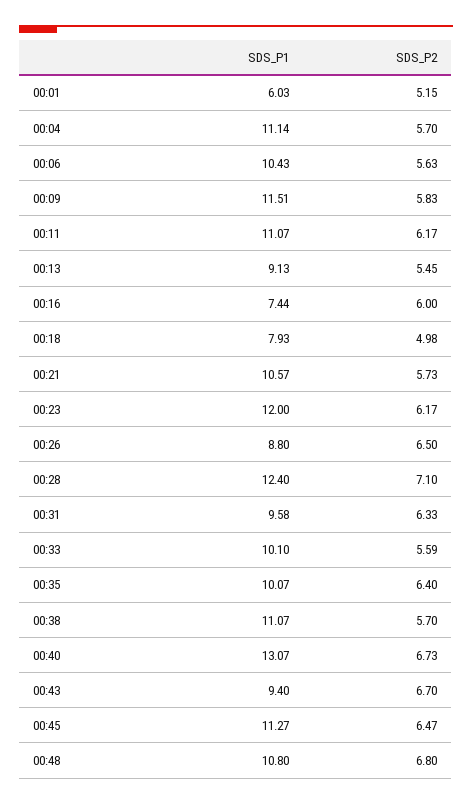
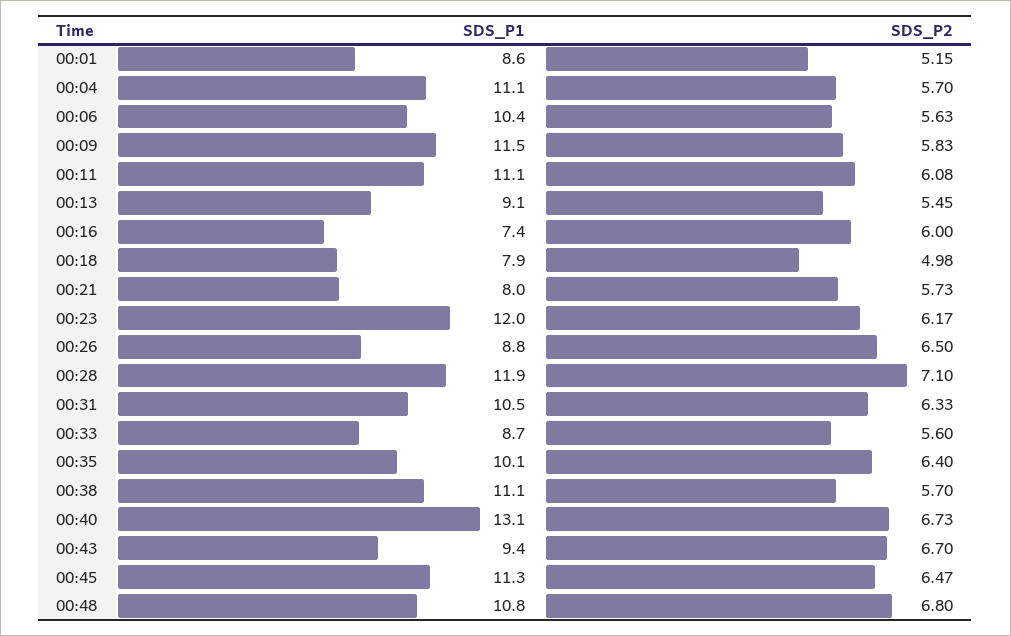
  {
    "SDS_P1": {
-     "00:01": 6.03,
+     "00:01": 8.6,
      "00:04": 11.14,
      "00:06": 10.43,
      "00:09": 11.51,
      "00:11": 11.07,
      "00:13": 9.13,
      "00:16": 7.44,
      "00:18": 7.93,
-     "00:21": 10.57,
+     "00:21": 8,
      "00:23": 12,
      "00:26": 8.8,
-     "00:28": 12.4,
+     "00:28": 11.9,
-     "00:31": 9.58,
+     "00:31": 10.5,
-     "00:33": 10.1,
+     "00:33": 8.7,
      "00:35": 10.07,
      "00:38": 11.07,
      "00:40": 13.07,
      "00:43": 9.4,
      "00:45": 11.27,
      "00:48": 10.8
    },
    "SDS_P2": {
      "00:01": 5.15,
      "00:04": 5.7,
      "00:06": 5.63,
      "00:09": 5.83,
-     "00:11": 6.17,
+     "00:11": 6.08,
      "00:13": 5.45,
      "00:16": 6,
      "00:18": 4.98,
      "00:21": 5.73,
      "00:23": 6.17,
      "00:26": 6.5,
      "00:28": 7.1,
      "00:31": 6.33,
-     "00:33": 5.59,
+     "00:33": 5.6,
      "00:35": 6.4,
      "00:38": 5.7,
      "00:40": 6.73,
      "00:43": 6.7,
      "00:45": 6.47,
      "00:48": 6.8
    }
  }

